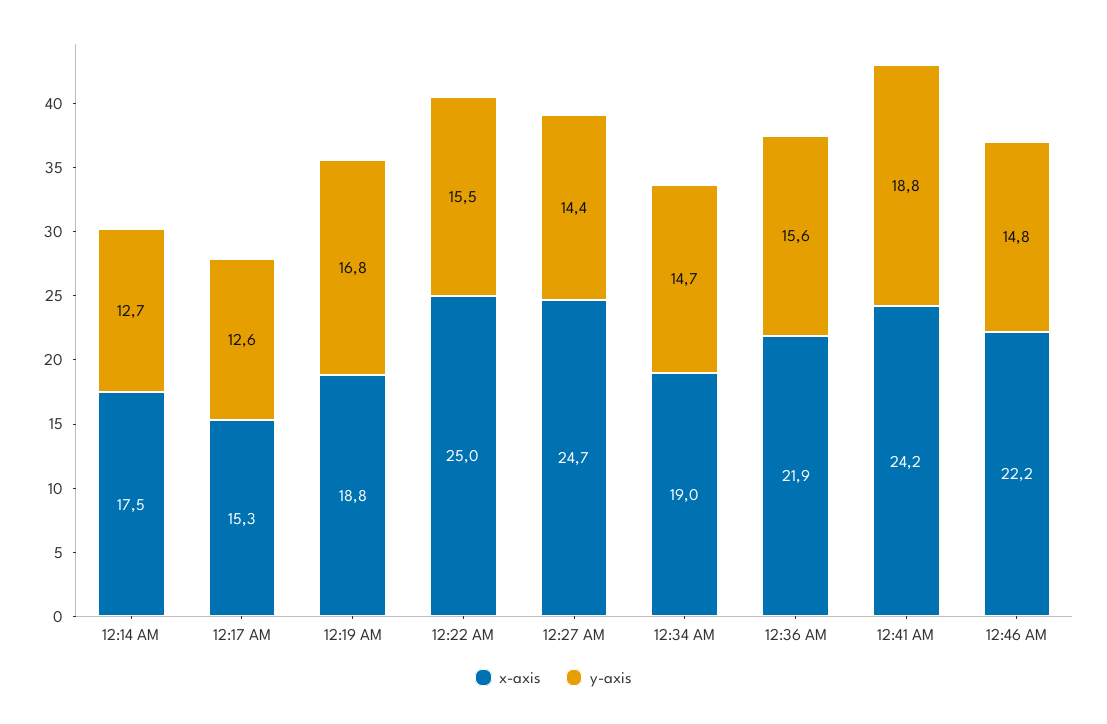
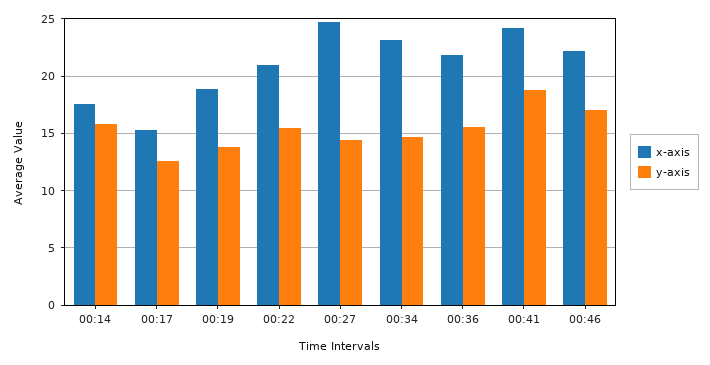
  {
    "x-axis": {
      "12:14 AM": 17.5,
      "12:17 AM": 15.3,
      "12:19 AM": 18.8,
-     "12:22 AM": 25,
+     "12:22 AM": 21,
      "12:27 AM": 24.7,
-     "12:34 AM": 19,
+     "12:34 AM": 23,
      "12:36 AM": 21.9,
      "12:41 AM": 24.2,
      "12:46 AM": 22.2
    },
    "y-axis": {
-     "12:14 AM": 12.7,
+     "12:14 AM": 16,
      "12:17 AM": 12.6,
-     "12:19 AM": 16.8,
+     "12:19 AM": 14,
      "12:22 AM": 15.5,
      "12:27 AM": 14.4,
      "12:34 AM": 14.7,
      "12:36 AM": 15.6,
      "12:41 AM": 18.8,
-     "12:46 AM": 14.8
+     "12:46 AM": 17
    }
  }

